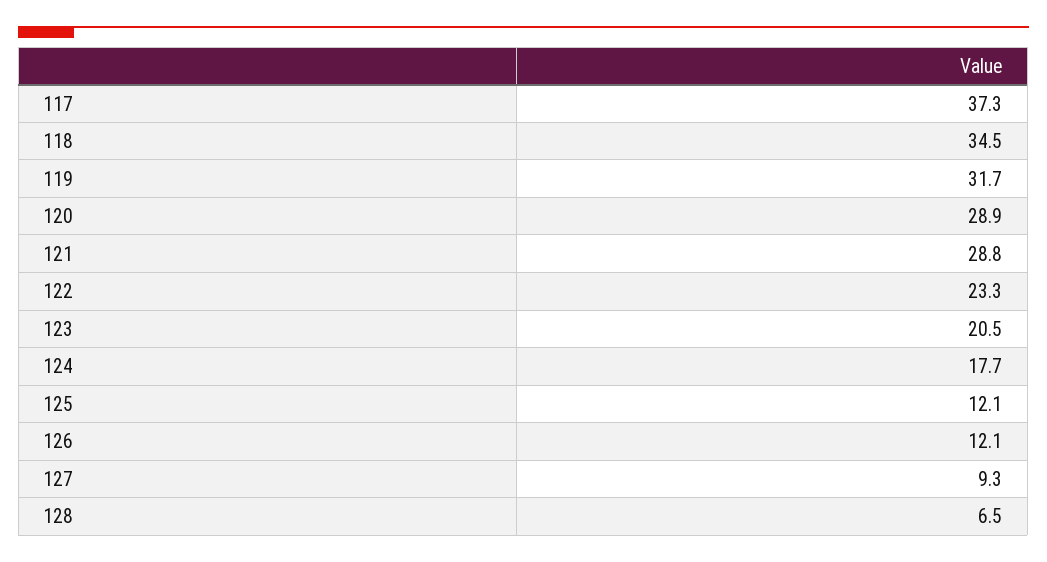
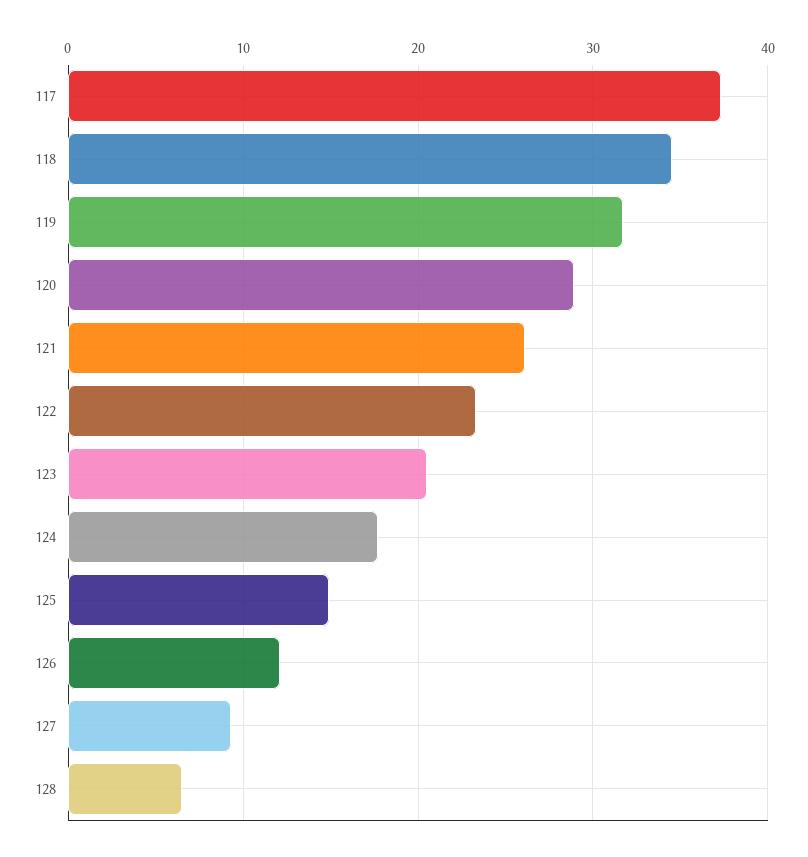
  {
    "117": 37.3,
    "118": 34.5,
    "119": 31.7,
    "120": 28.9,
-   "121": 28.8,
+   "121": 26,
    "122": 23.3,
    "123": 20.5,
    "124": 17.7,
-   "125": 12.1,
+   "125": 15,
    "126": 12.1,
    "127": 9.3,
    "128": 6.5
  }

